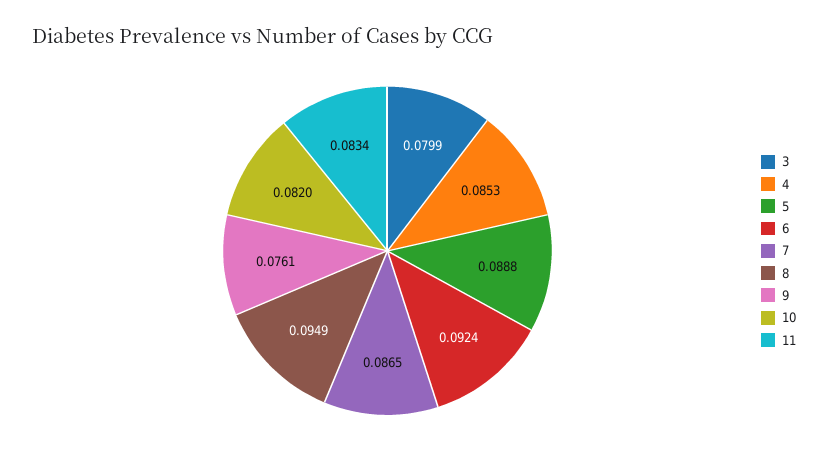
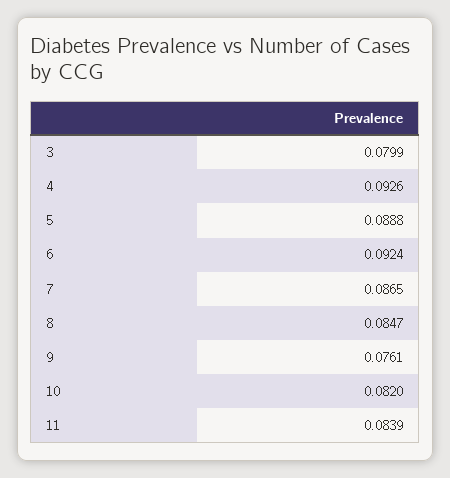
  {
    "3": 0.0799,
-   "4": 0.0853,
+   "4": 0.0926,
    "5": 0.0888,
    "6": 0.0924,
    "7": 0.0865,
-   "8": 0.0949,
+   "8": 0.0847,
    "9": 0.0761,
    "10": 0.082,
-   "11": 0.0834
+   "11": 0.0839
  }

